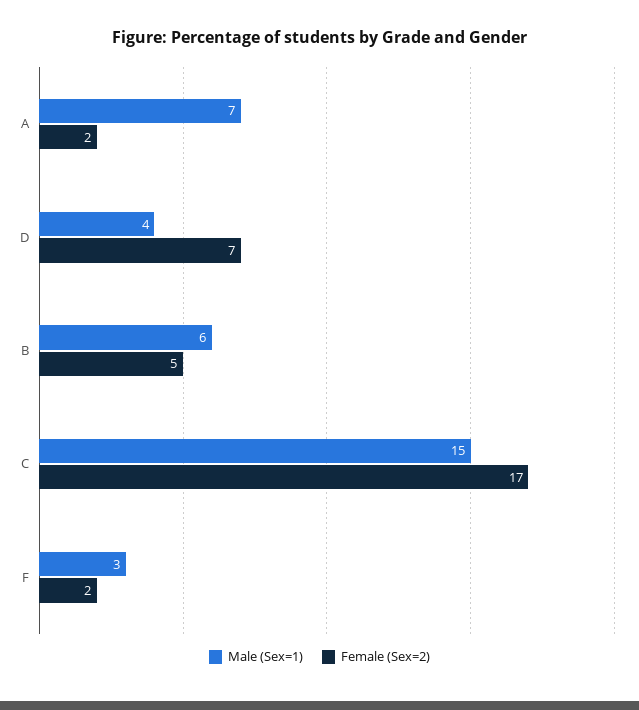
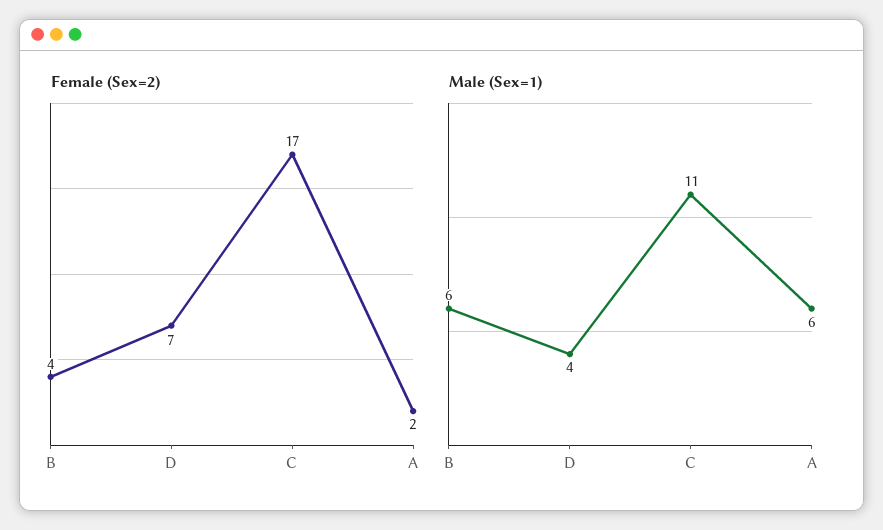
  {
    "Male (Sex=1)": {
-     "A": 7,
+     "A": 6,
      "D": 4,
      "B": 6,
-     "C": 15,
+     "C": 11
-     "F": 3
    },
    "Female (Sex=2)": {
      "A": 2,
      "D": 7,
-     "B": 5,
+     "B": 4,
-     "C": 17,
+     "C": 17
-     "F": 2
    }
  }

